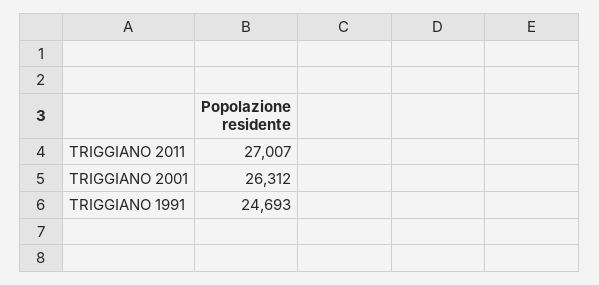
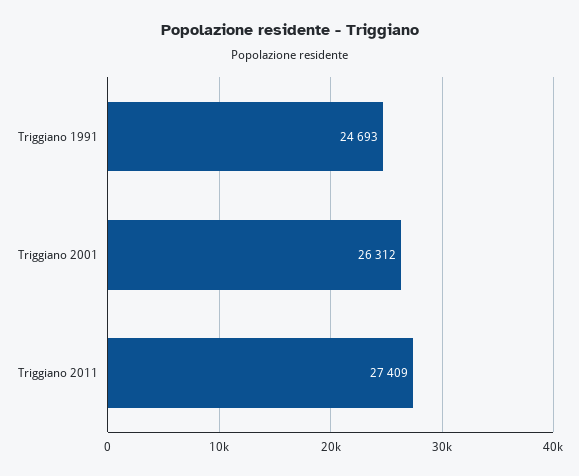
  {
-   "TRIGGIANO 2011": 27007,
+   "TRIGGIANO 2011": 27409,
    "TRIGGIANO 2001": 26312,
    "TRIGGIANO 1991": 24693
  }

